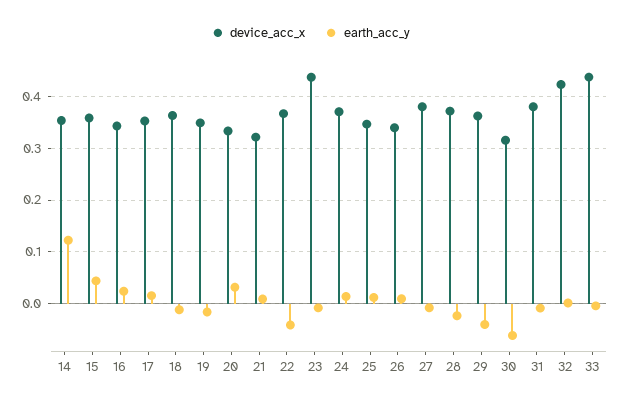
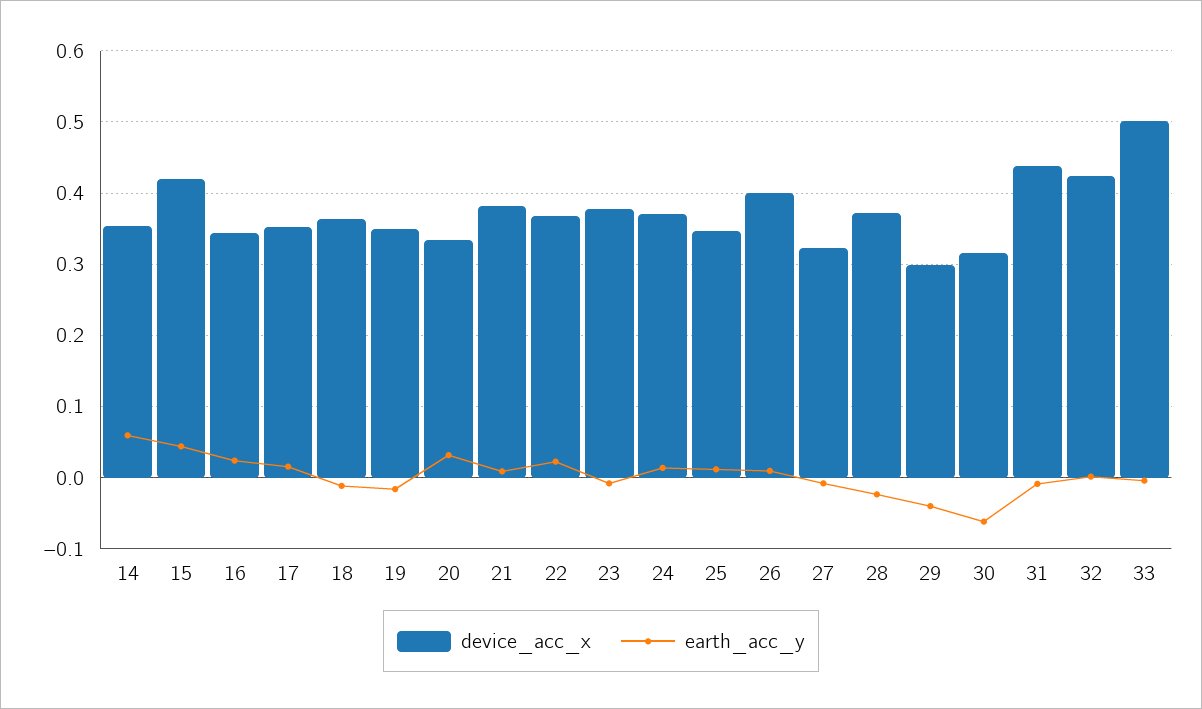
  {
    "device_acc_x": {
      "14": 0.35,
-     "15": 0.36,
+     "15": 0.42,
      "16": 0.34,
      "17": 0.35,
      "18": 0.36,
      "19": 0.35,
      "20": 0.33,
-     "21": 0.32,
+     "21": 0.38,
      "22": 0.37,
-     "23": 0.44,
+     "23": 0.38,
      "24": 0.37,
      "25": 0.35,
-     "26": 0.34,
+     "26": 0.4,
-     "27": 0.38,
+     "27": 0.32,
      "28": 0.37,
-     "29": 0.36,
+     "29": 0.3,
      "30": 0.32,
-     "31": 0.38,
+     "31": 0.44,
      "32": 0.42,
-     "33": 0.44
+     "33": 0.5
    },
    "earth_acc_y": {
-     "14": 0.12,
+     "14": 0.06,
      "15": 0.04,
      "16": 0.02,
      "17": 0.02,
      "18": -0.01,
      "19": -0.02,
      "20": 0.03,
      "21": 0.01,
-     "22": -0.04,
+     "22": 0.02,
      "23": -0.01,
      "24": 0.01,
      "25": 0.01,
      "26": 0.01,
      "27": -0.01,
      "28": -0.02,
      "29": -0.04,
      "30": -0.06,
      "31": -0.01,
      "32": 0,
      "33": 0
    }
  }

